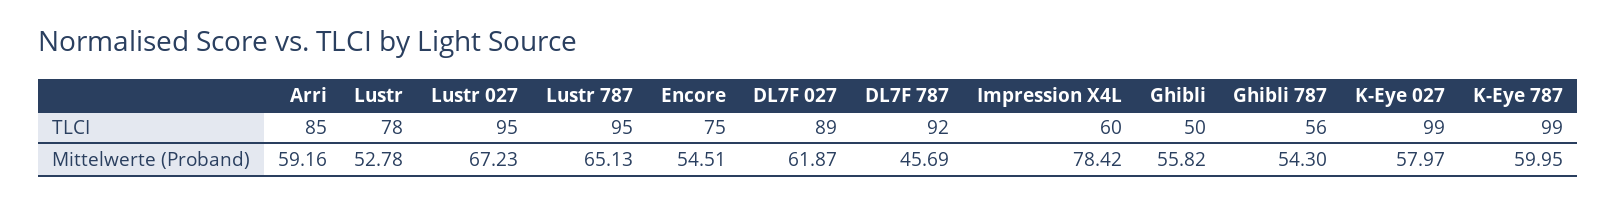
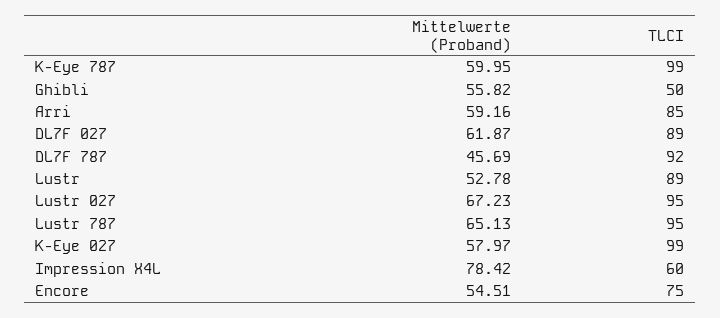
  {
    "Arri": {
      "TLCI": 85,
      "Mittelwerte (Proband)": 59.16
    },
    "Lustr": {
-     "TLCI": 78,
+     "TLCI": 89,
      "Mittelwerte (Proband)": 52.78
    },
    "Lustr 027": {
      "TLCI": 95,
      "Mittelwerte (Proband)": 67.23
    },
    "Lustr 787": {
      "TLCI": 95,
      "Mittelwerte (Proband)": 65.13
    },
    "Encore": {
      "TLCI": 75,
      "Mittelwerte (Proband)": 54.51
    },
    "DL7F 027": {
      "TLCI": 89,
      "Mittelwerte (Proband)": 61.87
    },
    "DL7F 787": {
      "TLCI": 92,
      "Mittelwerte (Proband)": 45.69
    },
    "Impression X4L": {
      "TLCI": 60,
      "Mittelwerte (Proband)": 78.42
    },
    "Ghibli": {
      "TLCI": 50,
      "Mittelwerte (Proband)": 55.82
    },
-   "Ghibli 787": {
-     "TLCI": 56,
-     "Mittelwerte (Proband)": 54.3
-   },
    "K-Eye 027": {
      "TLCI": 99,
      "Mittelwerte (Proband)": 57.97
    },
    "K-Eye 787": {
      "TLCI": 99,
      "Mittelwerte (Proband)": 59.95
    }
  }

